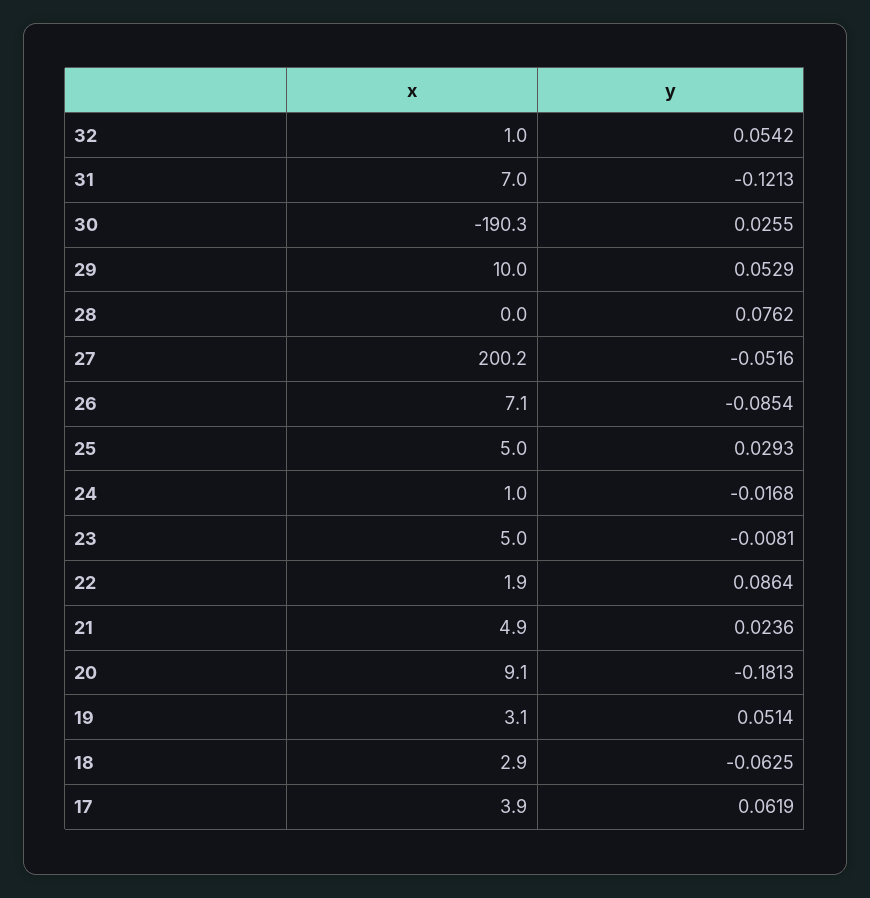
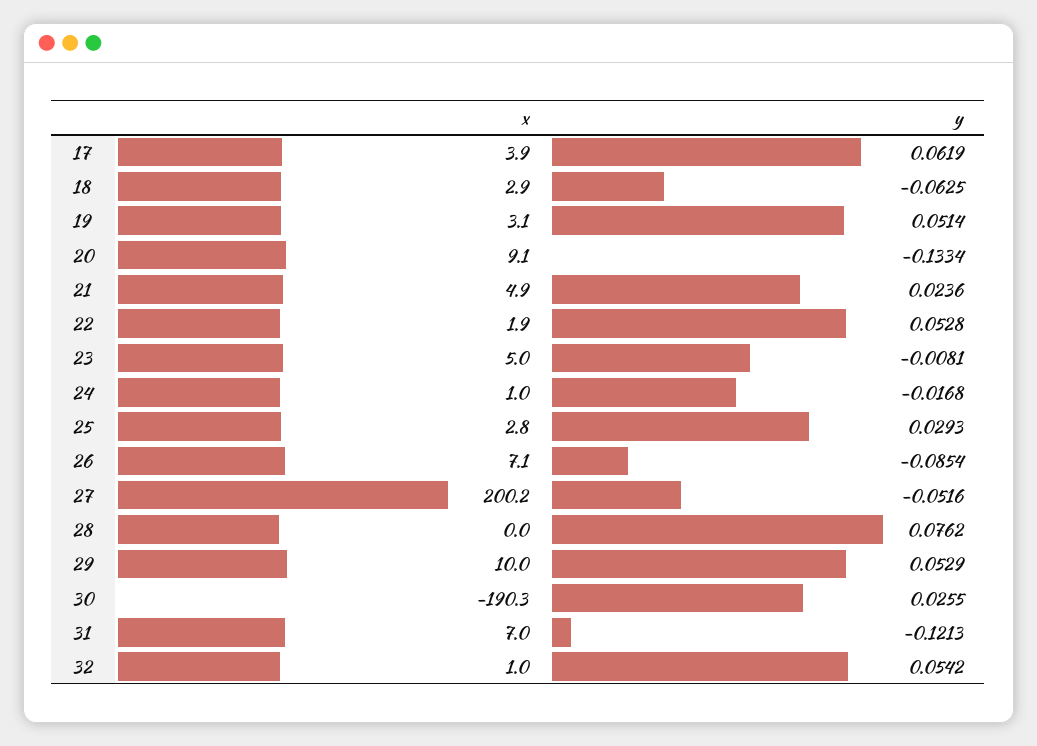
  {
    "x": {
      "32": 1,
      "31": 7,
      "30": -190.3,
      "29": 10,
      "28": 0,
      "27": 200.2,
      "26": 7.1,
-     "25": 5,
+     "25": 2.8,
      "24": 1,
      "23": 5,
      "22": 1.9,
      "21": 4.9,
      "20": 9.1,
      "19": 3.1,
      "18": 2.9,
      "17": 3.9
    },
    "y": {
      "32": 0.0542,
      "31": -0.1213,
      "30": 0.0255,
      "29": 0.0529,
      "28": 0.0762,
      "27": -0.0516,
      "26": -0.0854,
      "25": 0.0293,
      "24": -0.0168,
      "23": -0.0081,
-     "22": 0.0864,
+     "22": 0.0528,
      "21": 0.0236,
-     "20": -0.1813,
+     "20": -0.1334,
      "19": 0.0514,
      "18": -0.0625,
      "17": 0.0619
    }
  }

